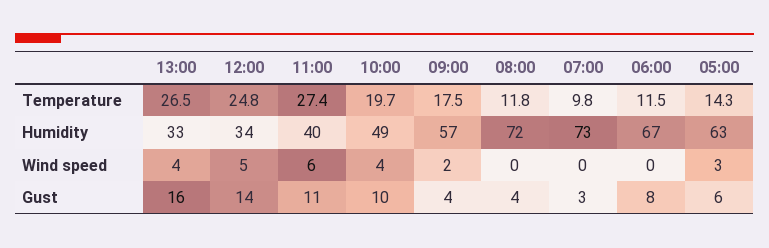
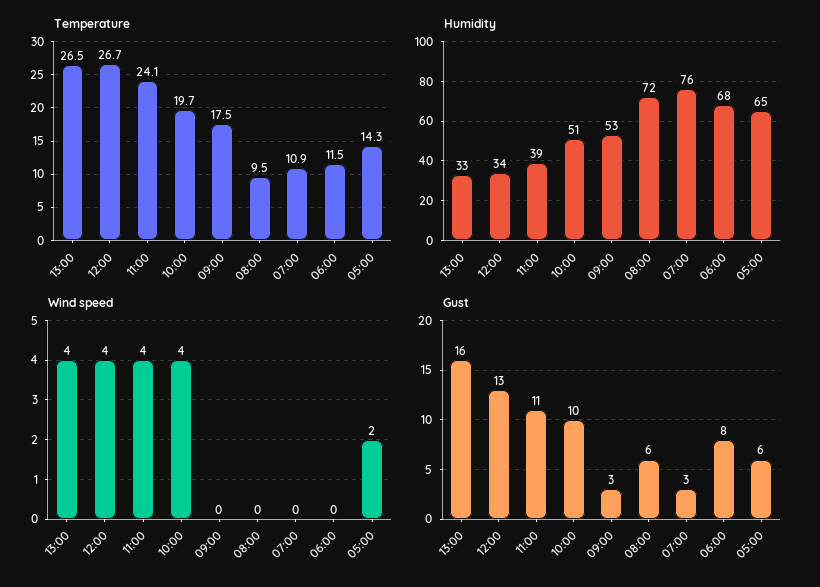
  {
    "Temperature": {
      "13:00": 26.5,
-     "12:00": 24.8,
+     "12:00": 26.7,
-     "11:00": 27.4,
+     "11:00": 24.1,
      "10:00": 19.7,
      "09:00": 17.5,
-     "08:00": 11.8,
+     "08:00": 9.5,
-     "07:00": 9.8,
+     "07:00": 10.9,
      "06:00": 11.5,
      "05:00": 14.3
    },
    "Humidity": {
      "13:00": 33,
      "12:00": 34,
-     "11:00": 40,
+     "11:00": 39,
-     "10:00": 49,
+     "10:00": 51,
-     "09:00": 57,
+     "09:00": 53,
      "08:00": 72,
-     "07:00": 73,
+     "07:00": 76,
-     "06:00": 67,
+     "06:00": 68,
-     "05:00": 63
+     "05:00": 65
    },
    "Wind speed": {
      "13:00": 4,
-     "12:00": 5,
+     "12:00": 4,
-     "11:00": 6,
+     "11:00": 4,
      "10:00": 4,
-     "09:00": 2,
+     "09:00": 0,
      "08:00": 0,
      "07:00": 0,
      "06:00": 0,
-     "05:00": 3
+     "05:00": 2
    },
    "Gust": {
      "13:00": 16,
-     "12:00": 14,
+     "12:00": 13,
      "11:00": 11,
      "10:00": 10,
-     "09:00": 4,
+     "09:00": 3,
-     "08:00": 4,
+     "08:00": 6,
      "07:00": 3,
      "06:00": 8,
      "05:00": 6
    }
  }

